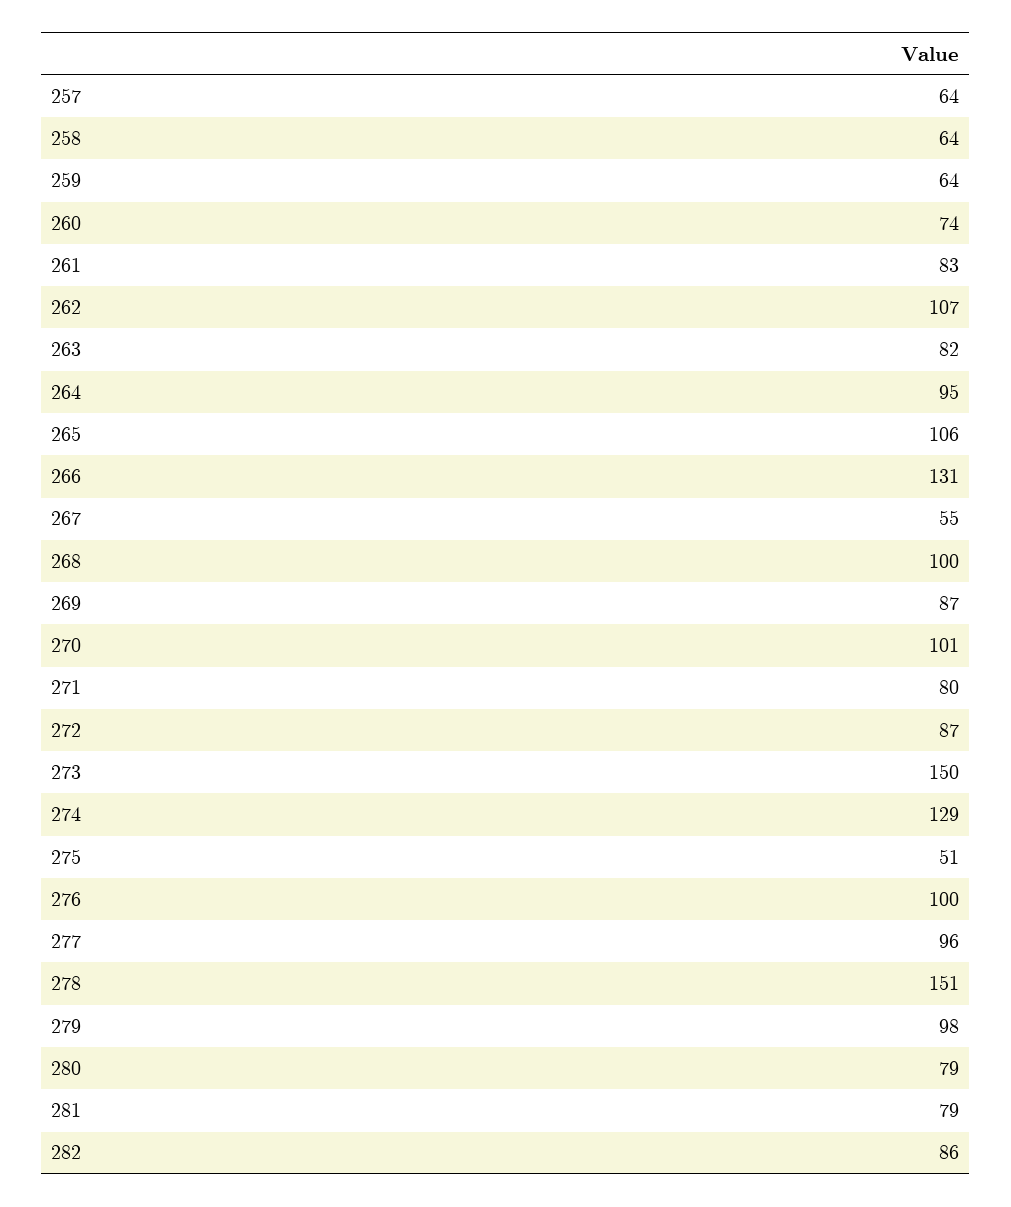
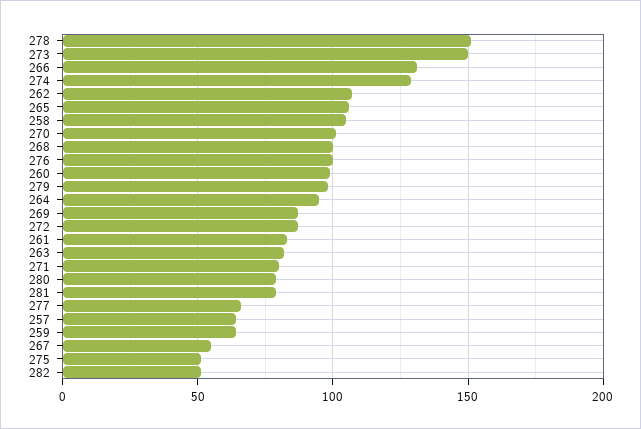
  {
    "257": 64,
-   "258": 64,
+   "258": 105,
    "259": 64,
-   "260": 74,
+   "260": 100,
    "261": 83,
    "262": 107,
    "263": 82,
    "264": 95,
    "265": 106,
    "266": 131,
    "267": 55,
    "268": 100,
    "269": 87,
    "270": 101,
    "271": 80,
    "272": 87,
    "273": 150,
    "274": 129,
    "275": 51,
    "276": 100,
-   "277": 96,
+   "277": 65,
    "278": 151,
    "279": 98,
    "280": 79,
    "281": 79,
-   "282": 86
+   "282": 50
  }

